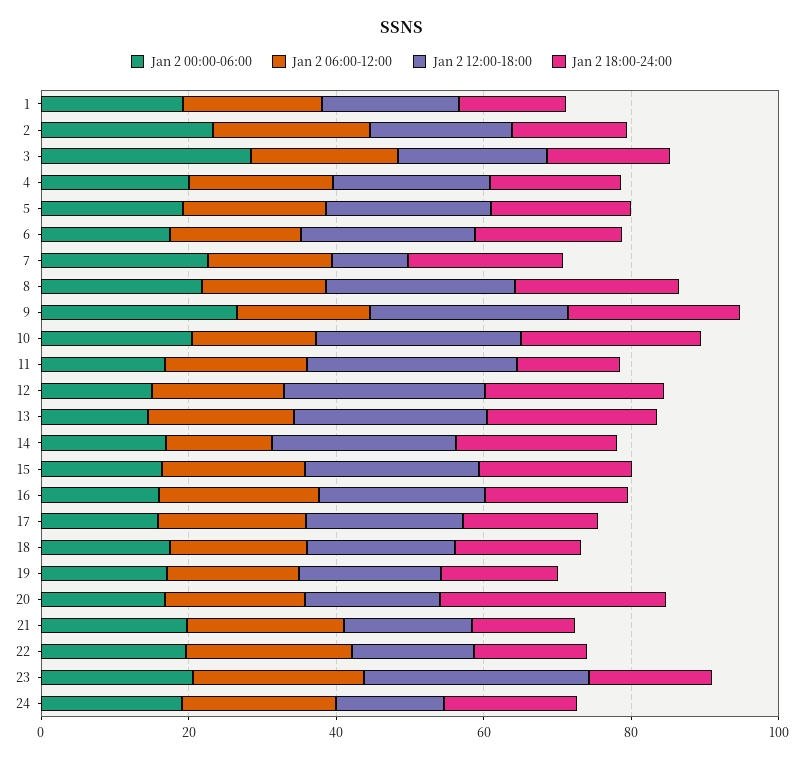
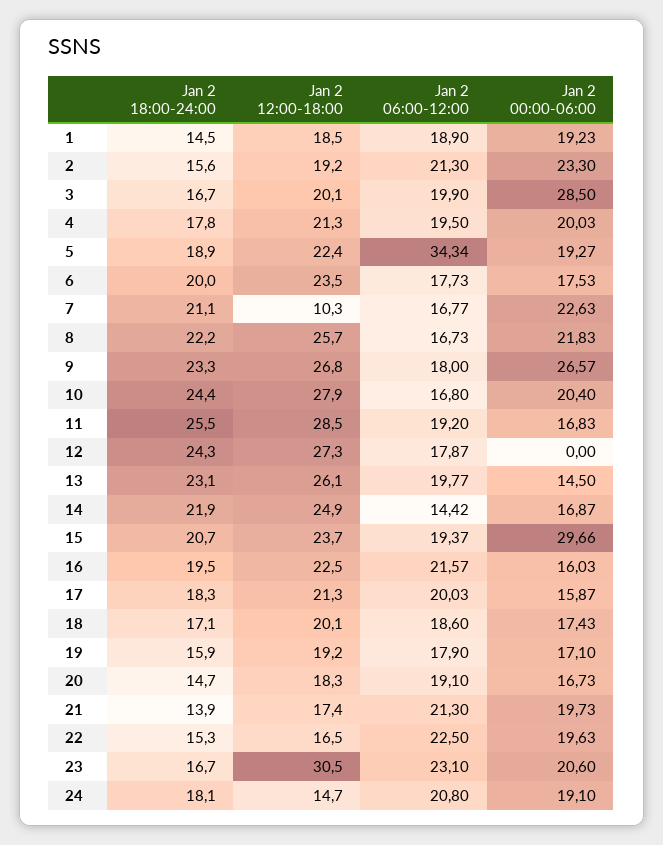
  {
    "Jan 2 00:00-06:00": {
      "1": 19.23,
      "2": 23.3,
      "3": 28.5,
      "4": 20.03,
      "5": 19.27,
      "6": 17.53,
      "7": 22.63,
      "8": 21.83,
      "9": 26.57,
      "10": 20.4,
      "11": 16.83,
-     "12": 15,
+     "12": 0,
      "13": 14.5,
      "14": 16.87,
-     "15": 15,
+     "15": 29.66,
      "16": 16.03,
      "17": 15.87,
      "18": 17.43,
      "19": 17.1,
      "20": 16.73,
      "21": 19.73,
      "22": 19.63,
      "23": 20.6,
      "24": 19.1
    },
    "Jan 2 06:00-12:00": {
      "1": 18.9,
      "2": 21.3,
      "3": 19.9,
      "4": 19.5,
-     "5": 20,
+     "5": 34.34,
      "6": 17.73,
      "7": 16.77,
      "8": 16.73,
      "9": 18,
      "10": 16.8,
      "11": 19.2,
      "12": 17.87,
      "13": 19.77,
      "14": 14.42,
      "15": 19.37,
      "16": 21.57,
      "17": 20.03,
      "18": 18.6,
      "19": 17.9,
      "20": 19.1,
      "21": 21.3,
      "22": 22.5,
      "23": 23.1,
      "24": 20.8
    },
    "Jan 2 12:00-18:00": {
      "1": 18.5,
      "2": 19.2,
      "3": 20.1,
      "4": 21.3,
      "5": 22.4,
      "6": 23.5,
      "7": 10.3,
      "8": 25.7,
      "9": 26.8,
      "10": 27.9,
      "11": 28.5,
      "12": 27.3,
      "13": 26.1,
      "14": 24.9,
      "15": 23.7,
      "16": 22.5,
      "17": 21.3,
      "18": 20.1,
      "19": 19.2,
      "20": 18.3,
      "21": 17.4,
      "22": 16.5,
      "23": 30.5,
      "24": 14.7
    },
    "Jan 2 18:00-24:00": {
      "1": 14.5,
      "2": 15.6,
      "3": 16.7,
      "4": 17.8,
      "5": 18.9,
      "6": 20,
      "7": 21.1,
      "8": 22.2,
      "9": 23.3,
      "10": 24.4,
-     "11": 15,
+     "11": 25.5,
      "12": 24.3,
      "13": 23.1,
      "14": 21.9,
      "15": 20.7,
      "16": 19.5,
      "17": 18.3,
      "18": 17.1,
      "19": 15.9,
-     "20": 30,
+     "20": 14.7,
      "21": 13.9,
      "22": 15.3,
      "23": 16.7,
      "24": 18.1
    }
  }

